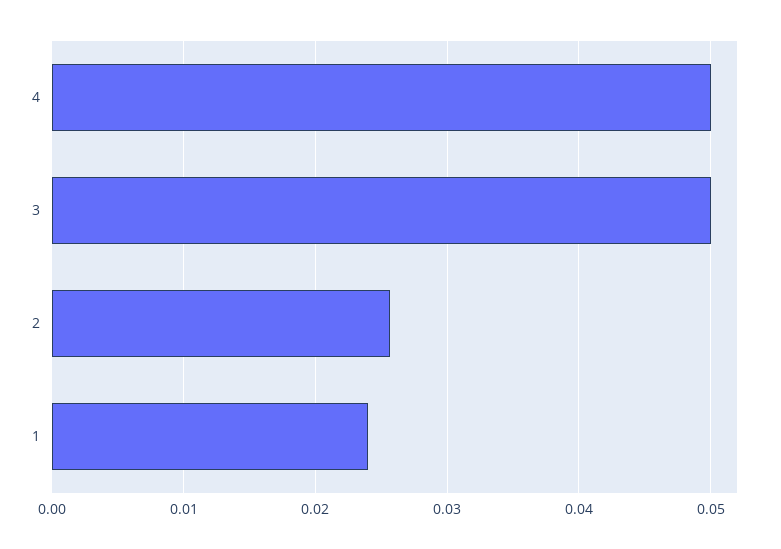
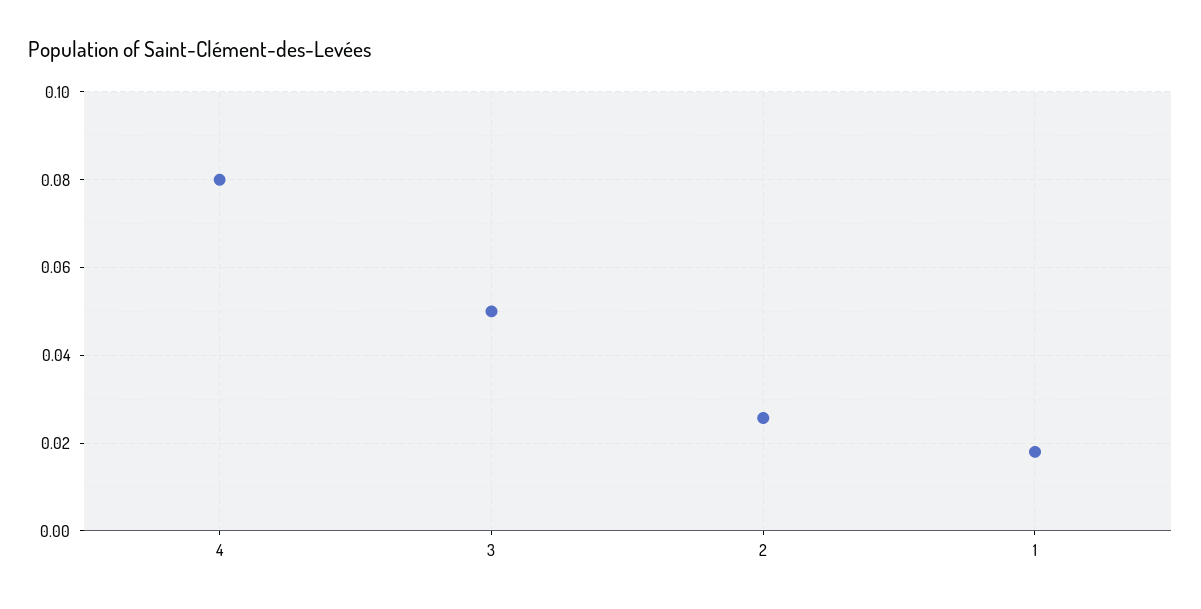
  {
-   "4": 0.05,
+   "4": 0.08,
    "3": 0.05,
    "2": 0.026,
-   "1": 0.024
+   "1": 0.018
  }

